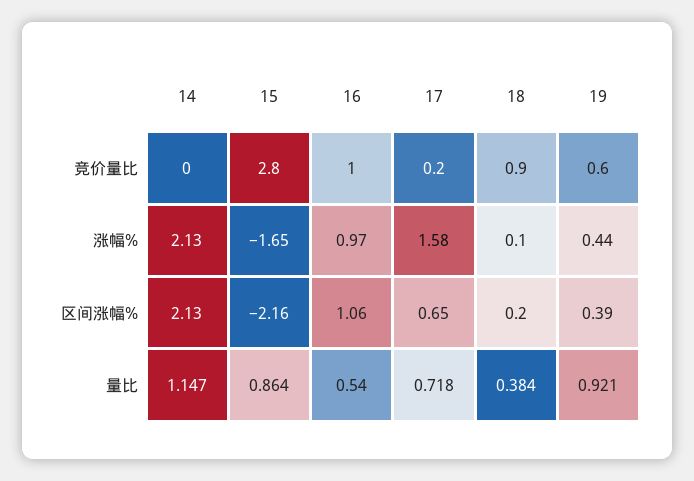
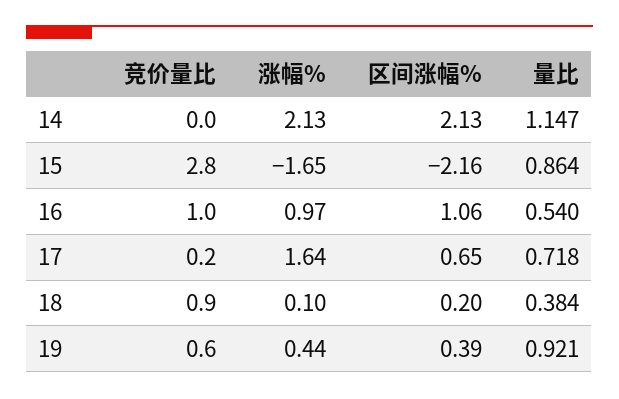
  {
    "14": {
      "竞价量比": 0,
      "涨幅%": 2.13,
      "区间涨幅%": 2.13,
      "量比": 1.147
    },
    "15": {
      "竞价量比": 2.8,
      "涨幅%": -1.65,
      "区间涨幅%": -2.16,
      "量比": 0.864
    },
    "16": {
      "竞价量比": 1,
      "涨幅%": 0.97,
      "区间涨幅%": 1.06,
      "量比": 0.54
    },
    "17": {
      "竞价量比": 0.2,
-     "涨幅%": 1.58,
+     "涨幅%": 1.64,
      "区间涨幅%": 0.65,
      "量比": 0.718
    },
    "18": {
      "竞价量比": 0.9,
      "涨幅%": 0.1,
      "区间涨幅%": 0.2,
      "量比": 0.384
    },
    "19": {
      "竞价量比": 0.6,
      "涨幅%": 0.44,
      "区间涨幅%": 0.39,
      "量比": 0.921
    }
  }

